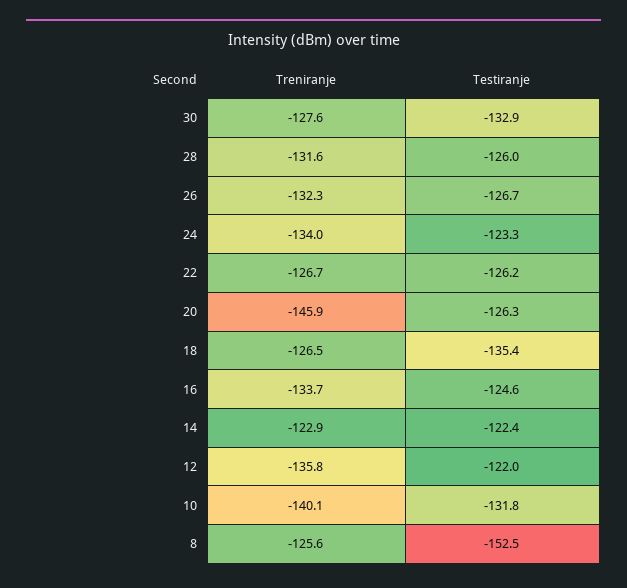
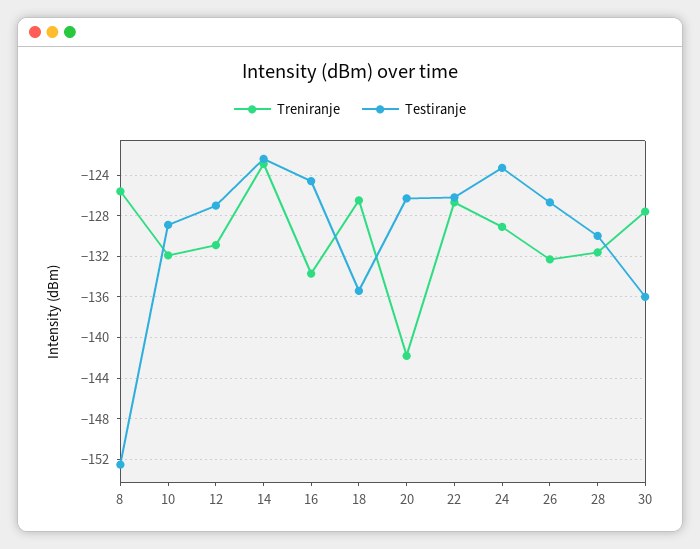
  {
    "Treniranje": {
      "30": -127.6,
      "28": -131.6,
      "26": -132.3,
-     "24": -134,
+     "24": -129,
      "22": -126.7,
-     "20": -145.9,
+     "20": -142,
      "18": -126.5,
      "16": -133.7,
      "14": -122.9,
-     "12": -135.8,
+     "12": -131,
-     "10": -140.1,
+     "10": -132,
      "8": -125.6
    },
    "Testiranje": {
-     "30": -132.9,
+     "30": -136,
-     "28": -126,
+     "28": -130,
      "26": -126.7,
      "24": -123.3,
      "22": -126.2,
      "20": -126.3,
      "18": -135.4,
      "16": -124.6,
      "14": -122.4,
-     "12": -122,
+     "12": -127,
-     "10": -131.8,
+     "10": -129,
      "8": -152.5
    }
  }

